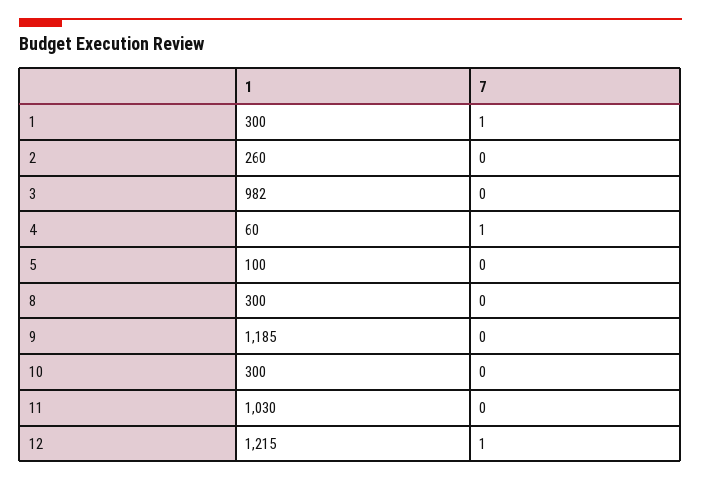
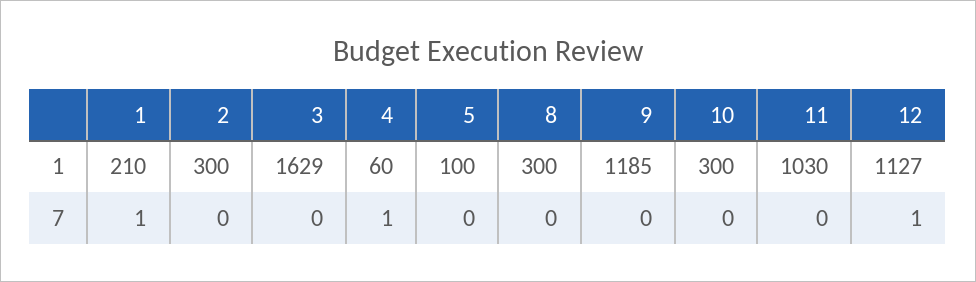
  {
    "1": {
-     "1": 300,
+     "1": 210,
-     "2": 260,
+     "2": 300,
-     "3": 982,
+     "3": 1629,
      "4": 60,
      "5": 100,
      "8": 300,
      "9": 1185,
      "10": 300,
      "11": 1030,
-     "12": 1215
+     "12": 1127
    },
    "7": {
      "1": 1,
      "2": 0,
      "3": 0,
      "4": 1,
      "5": 0,
      "8": 0,
      "9": 0,
      "10": 0,
      "11": 0,
      "12": 1
    }
  }

